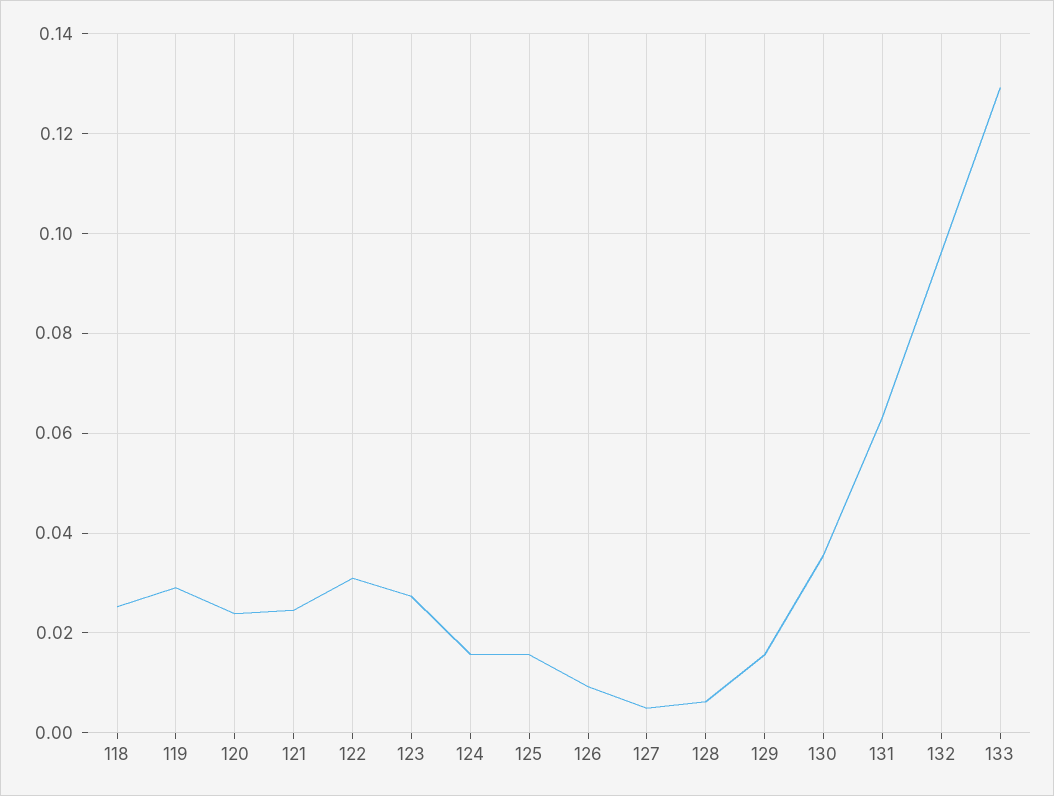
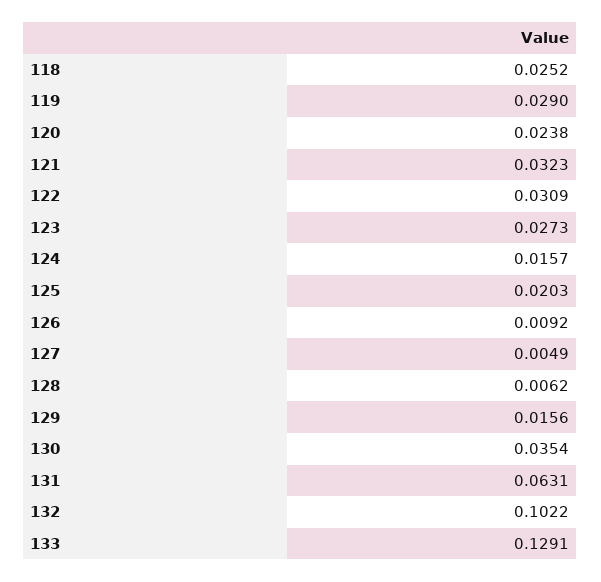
  {
    "118": 0.0252,
    "119": 0.029,
    "120": 0.0238,
-   "121": 0.024,
+   "121": 0.0323,
    "122": 0.0309,
    "123": 0.0273,
    "124": 0.0157,
-   "125": 0.016,
+   "125": 0.0203,
    "126": 0.0092,
    "127": 0.0049,
    "128": 0.0062,
    "129": 0.0156,
    "130": 0.0354,
    "131": 0.0631,
-   "132": 0.096,
+   "132": 0.1022,
    "133": 0.1291
  }

